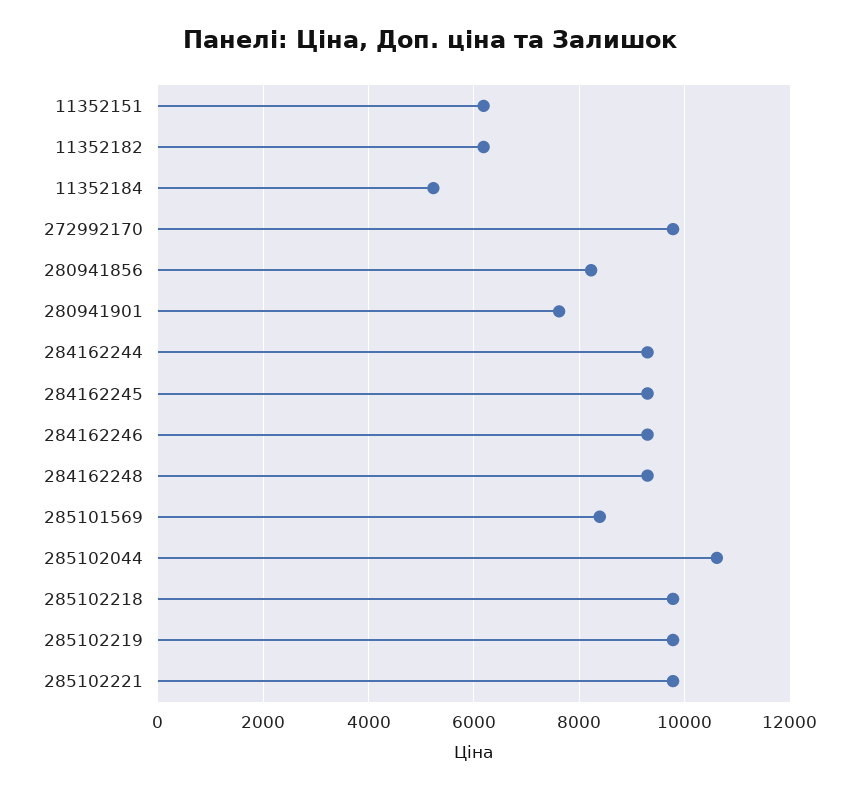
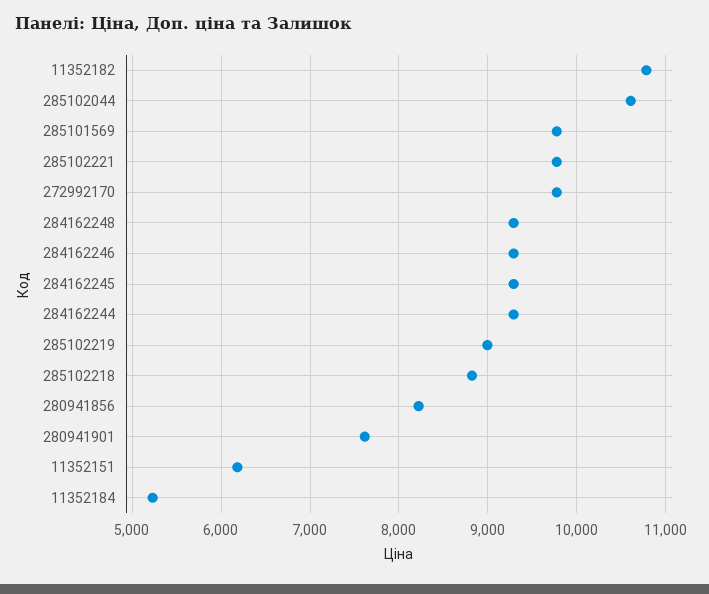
  {
    "11352151": 6200,
-   "11352182": 6200,
+   "11352182": 10800,
    "11352184": 5200,
    "272992170": 9800,
    "280941856": 8200,
    "280941901": 7600,
    "284162244": 9300,
    "284162245": 9300,
    "284162246": 9300,
    "284162248": 9300,
-   "285101569": 8400,
+   "285101569": 9800,
    "285102044": 10600,
-   "285102218": 9800,
+   "285102218": 8800,
-   "285102219": 9800,
+   "285102219": 9000,
    "285102221": 9800
  }

